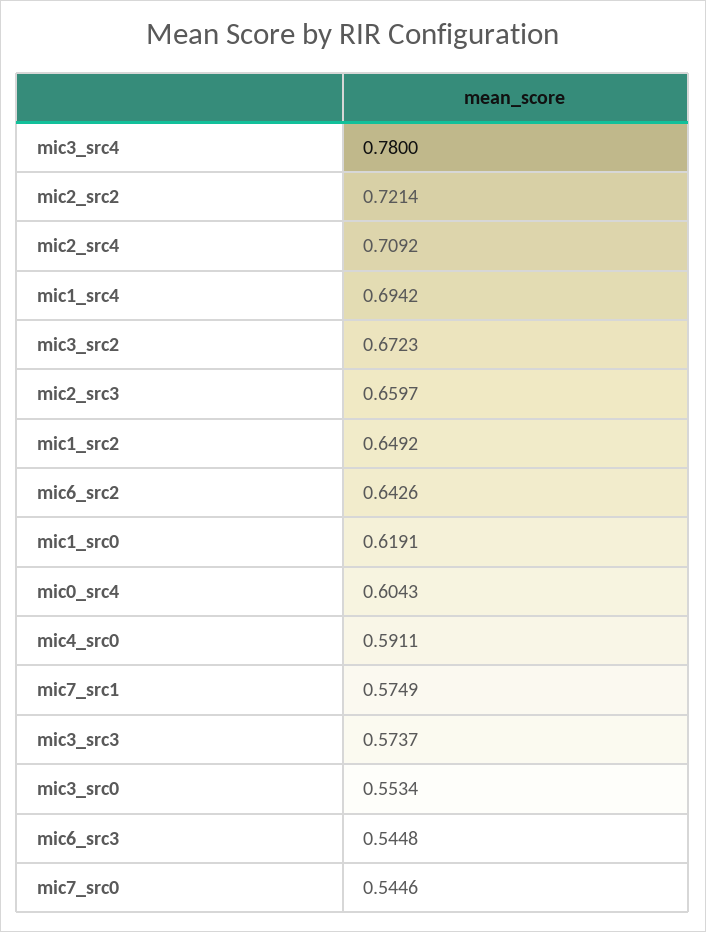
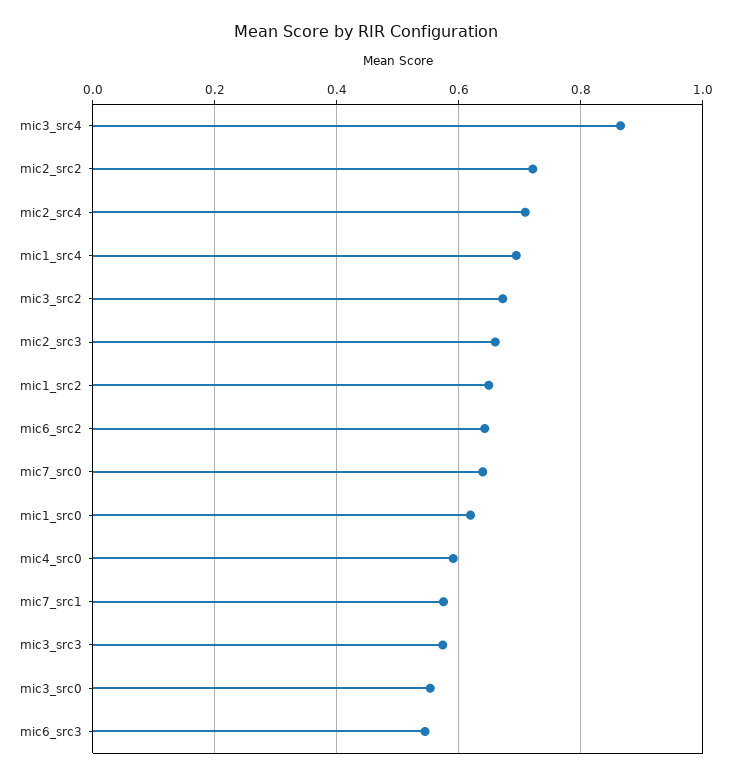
  {
-   "mic3_src4": 0.78,
+   "mic3_src4": 0.86,
    "mic2_src2": 0.7214,
    "mic2_src4": 0.7092,
    "mic1_src4": 0.6942,
    "mic3_src2": 0.6723,
    "mic2_src3": 0.6597,
    "mic1_src2": 0.6492,
    "mic6_src2": 0.6426,
    "mic1_src0": 0.6191,
-   "mic0_src4": 0.6043,
    "mic4_src0": 0.5911,
    "mic7_src1": 0.5749,
    "mic3_src3": 0.5737,
    "mic3_src0": 0.5534,
    "mic6_src3": 0.5448,
-   "mic7_src0": 0.5446
+   "mic7_src0": 0.64
  }

